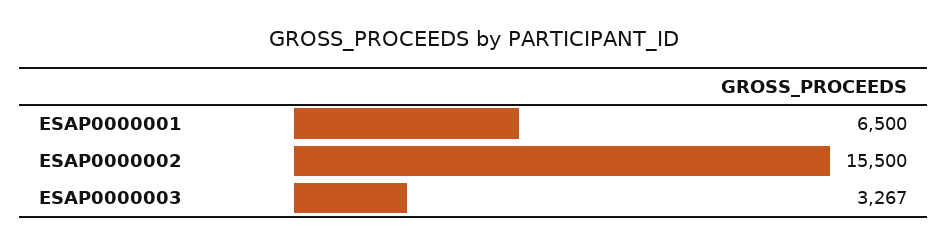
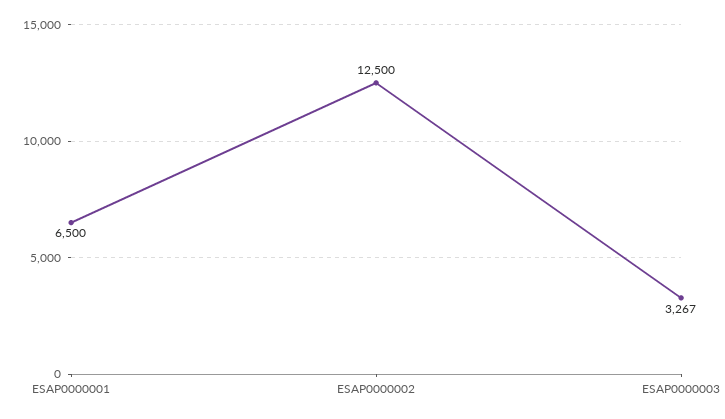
  {
    "ESAP0000001": 6500,
-   "ESAP0000002": 15500,
+   "ESAP0000002": 12500,
    "ESAP0000003": 3267
  }

